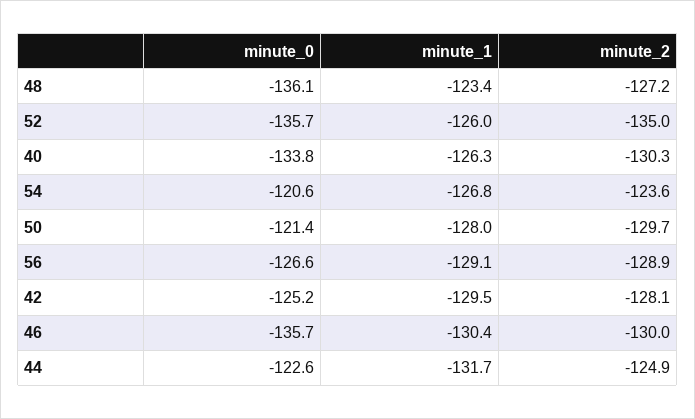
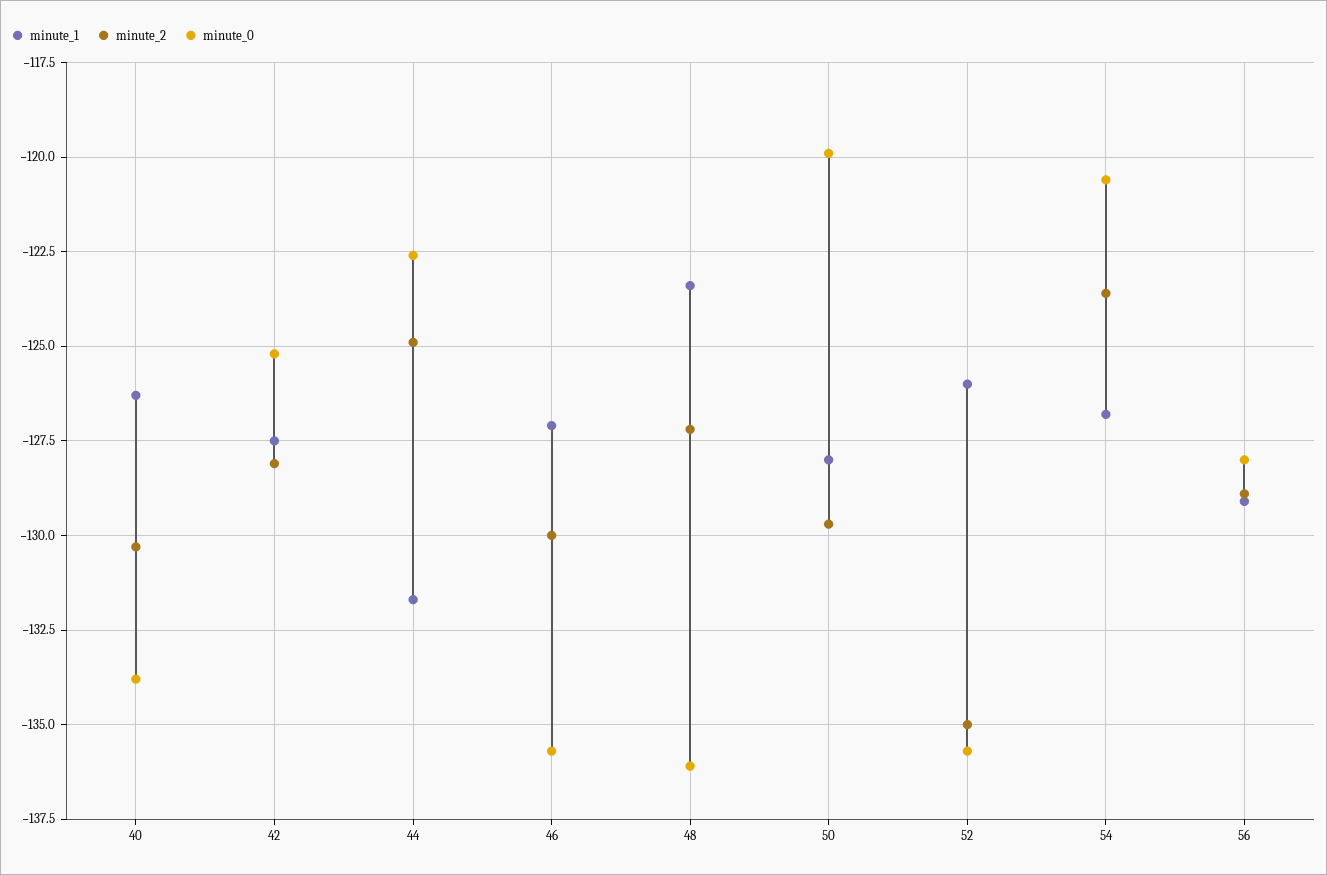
  {
    "minute_0": {
      "48": -136.1,
      "52": -135.7,
      "40": -133.8,
      "54": -120.6,
-     "50": -121.4,
+     "50": -120,
-     "56": -126.6,
+     "56": -128,
      "42": -125.2,
      "46": -135.7,
      "44": -122.6
    },
    "minute_1": {
      "48": -123.4,
      "52": -126,
      "40": -126.3,
      "54": -126.8,
      "50": -128,
      "56": -129.1,
-     "42": -129.5,
+     "42": -127.5,
-     "46": -130.4,
+     "46": -127,
      "44": -131.7
    },
    "minute_2": {
      "48": -127.2,
      "52": -135,
      "40": -130.3,
      "54": -123.6,
      "50": -129.7,
      "56": -128.9,
      "42": -128.1,
      "46": -130,
      "44": -124.9
    }
  }

